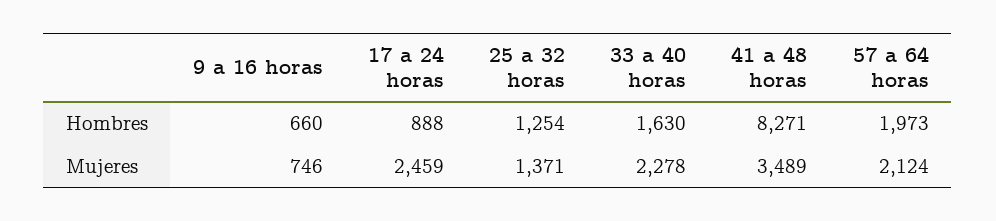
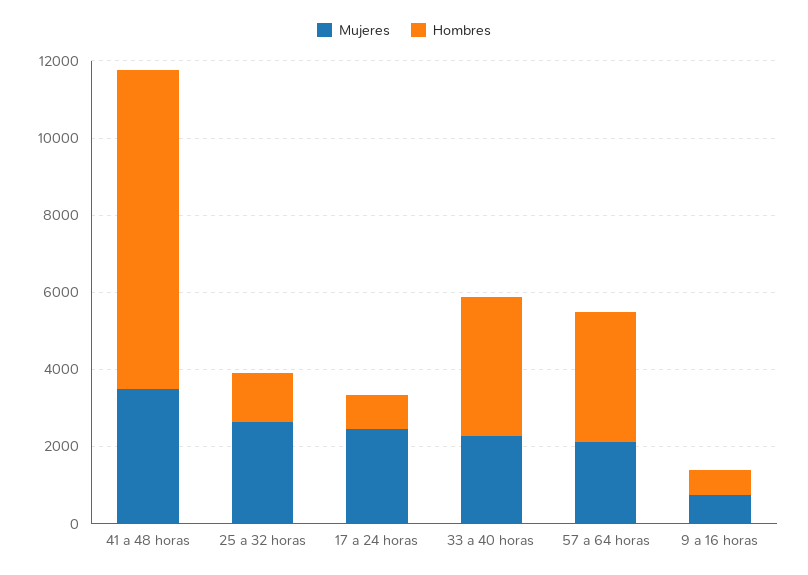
  {
    "Hombres": {
      "9 a 16 horas": 660,
      "17 a 24 horas": 888,
      "25 a 32 horas": 1254,
-     "33 a 40 horas": 1630,
+     "33 a 40 horas": 3500,
      "41 a 48 horas": 8271,
-     "57 a 64 horas": 1973
+     "57 a 64 horas": 3500
    },
    "Mujeres": {
      "9 a 16 horas": 746,
      "17 a 24 horas": 2459,
-     "25 a 32 horas": 1371,
+     "25 a 32 horas": 2500,
      "33 a 40 horas": 2278,
      "41 a 48 horas": 3489,
      "57 a 64 horas": 2124
    }
  }

